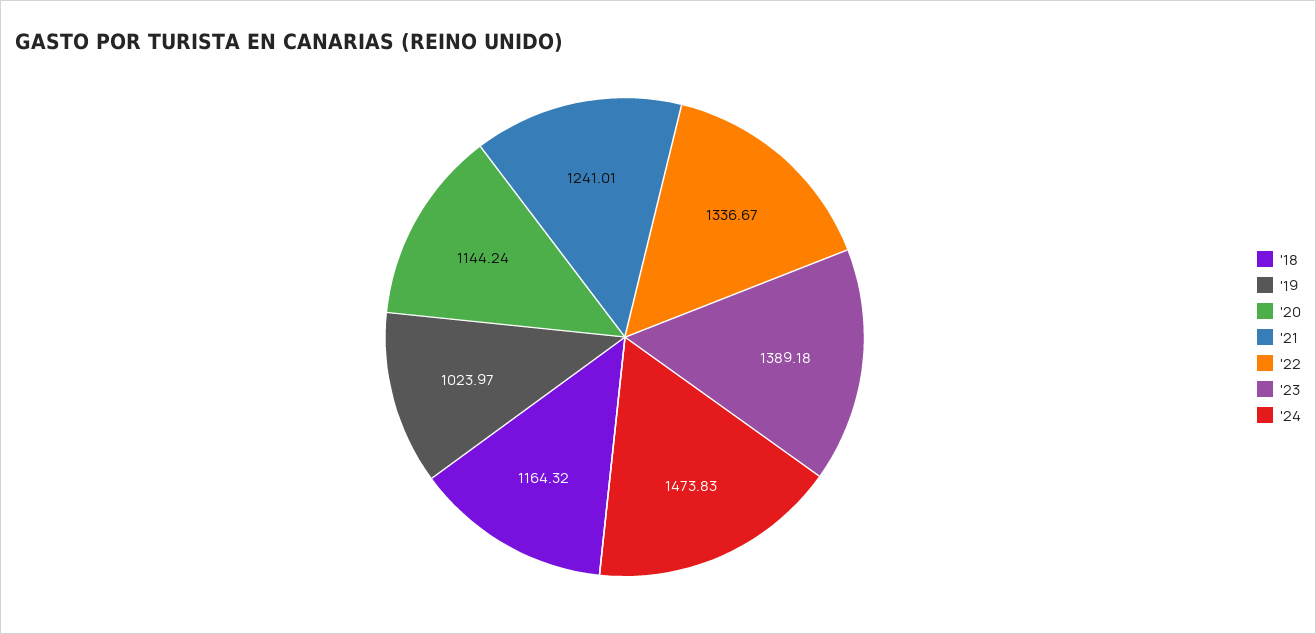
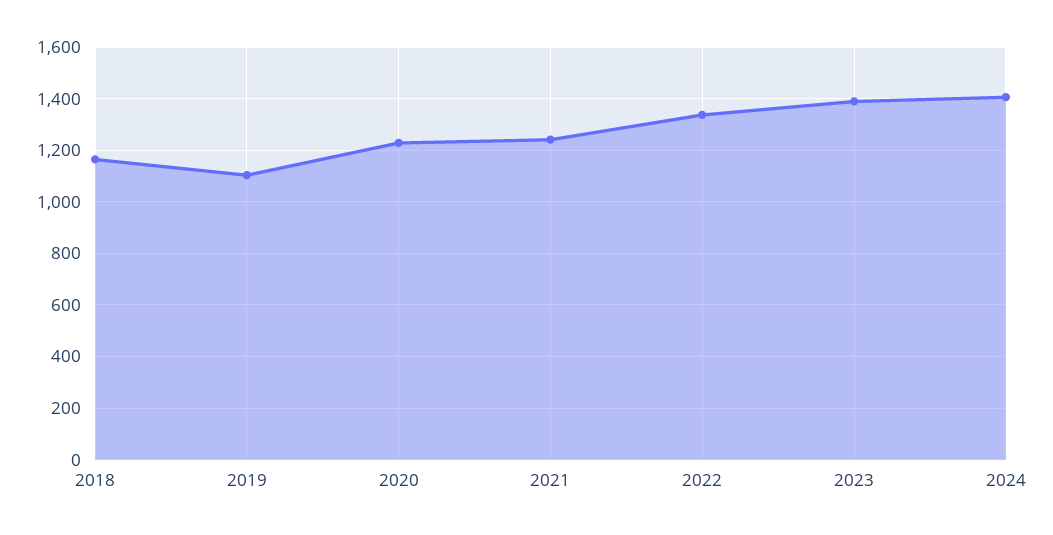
  {
    "'18": 1164.32,
-   "'19": 1023.97,
+   "'19": 1100,
-   "'20": 1144.24,
+   "'20": 1225,
    "'21": 1241.01,
    "'22": 1336.67,
    "'23": 1389.18,
-   "'24": 1473.83
+   "'24": 1400
  }

